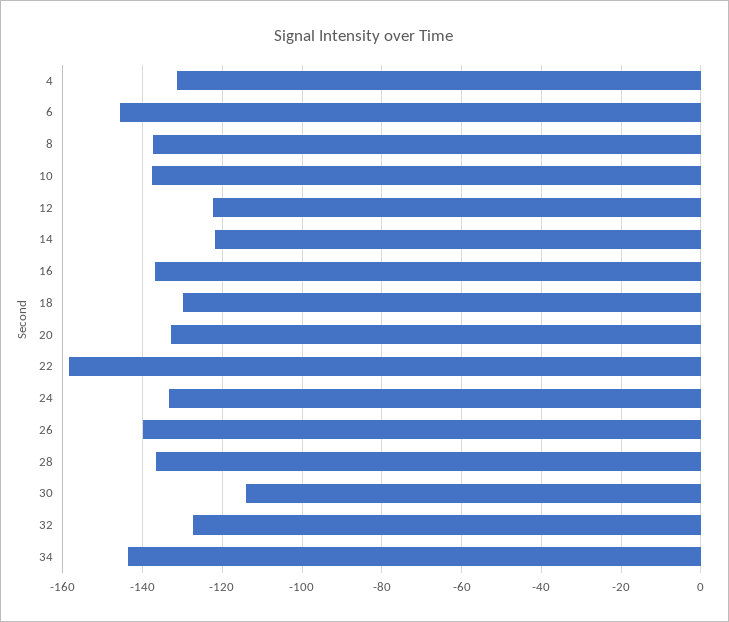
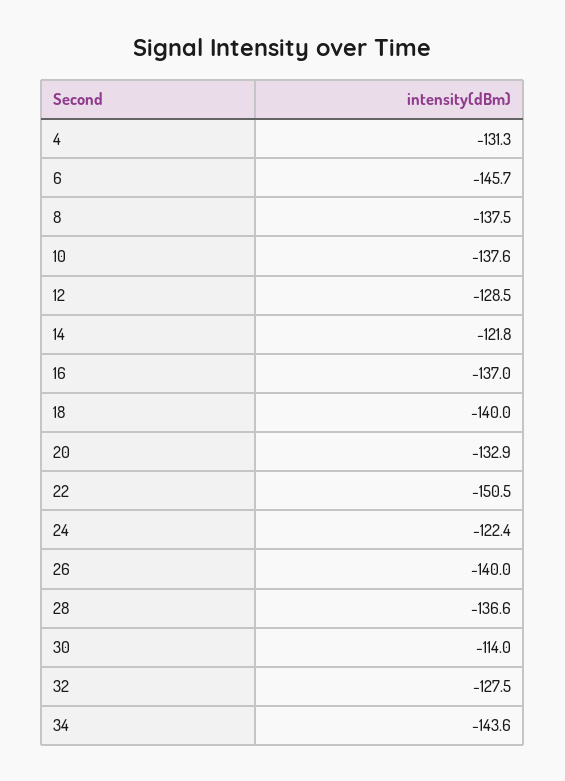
  {
    "4": -131.3,
    "6": -145.7,
    "8": -137.5,
    "10": -137.6,
-   "12": -122,
+   "12": -128.5,
    "14": -121.8,
    "16": -137,
-   "18": -130,
+   "18": -140,
    "20": -132.9,
-   "22": -158,
+   "22": -150.5,
-   "24": -134,
+   "24": -122.4,
    "26": -140,
    "28": -136.6,
    "30": -114,
    "32": -127.5,
    "34": -143.6
  }

